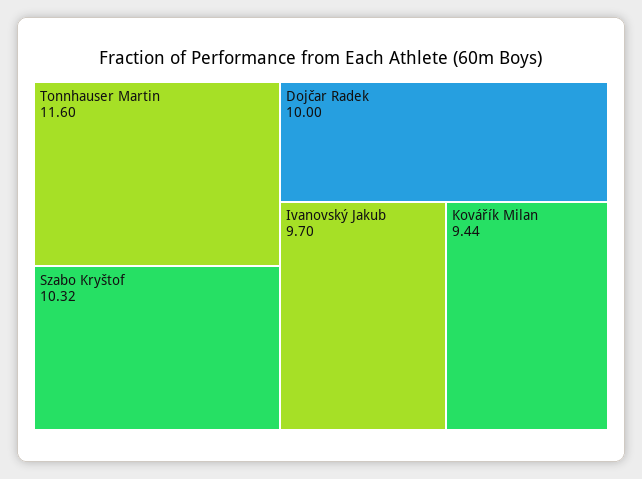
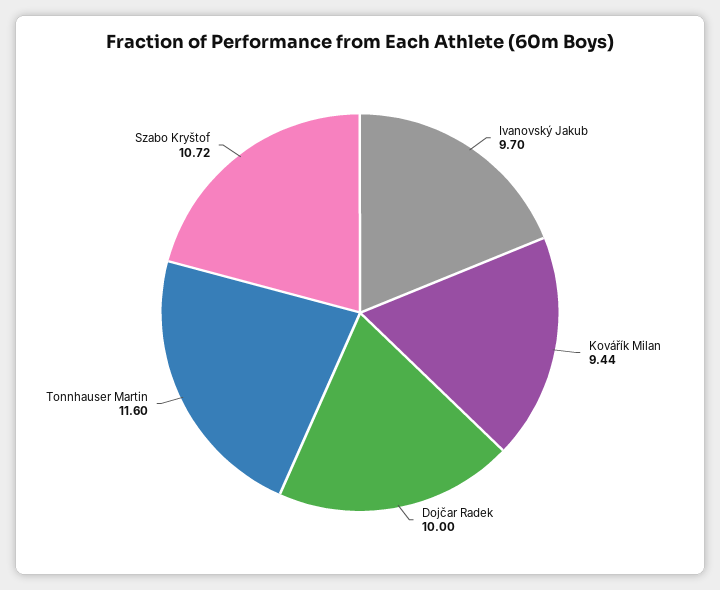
  {
    "Tonnhauser Martin": 11.6,
-   "Szabo Kryštof": 10.32,
+   "Szabo Kryštof": 10.72,
    "Dojčar Radek": 10,
    "Ivanovský Jakub": 9.7,
    "Kovářík Milan": 9.44
  }

